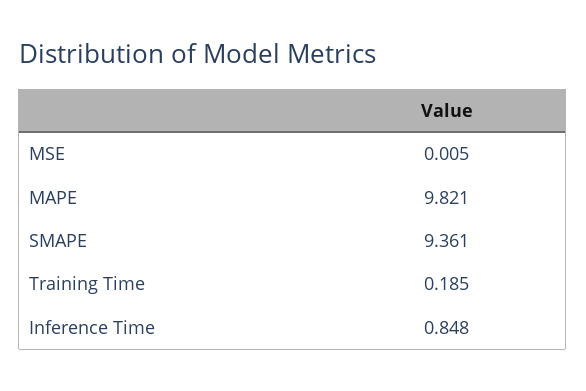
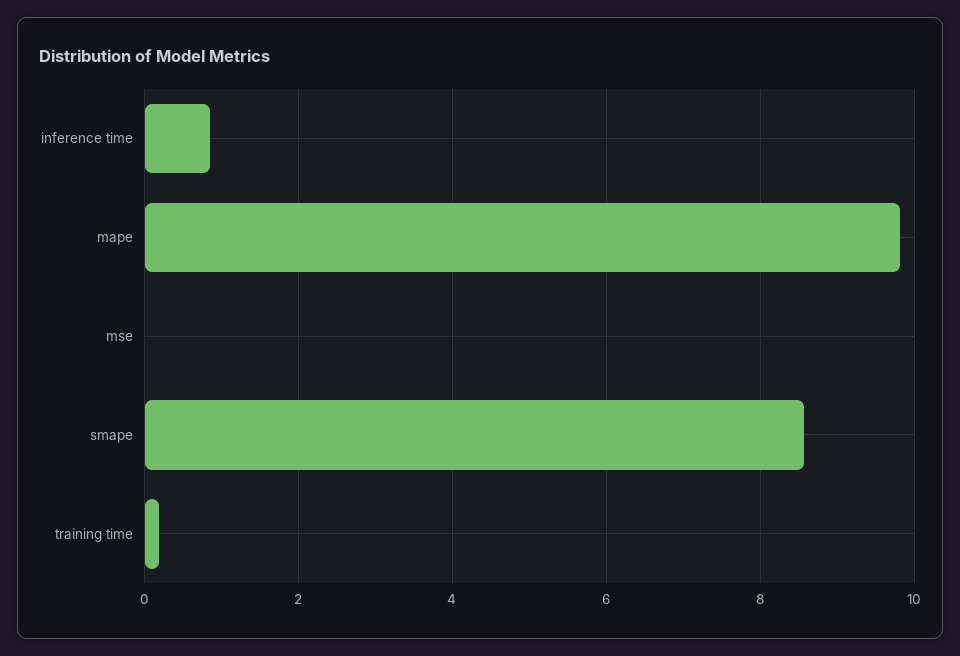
  {
    "MSE": 0.005,
    "MAPE": 9.821,
-   "SMAPE": 9.361,
+   "SMAPE": 8.6,
    "Training Time": 0.185,
    "Inference Time": 0.848
  }

